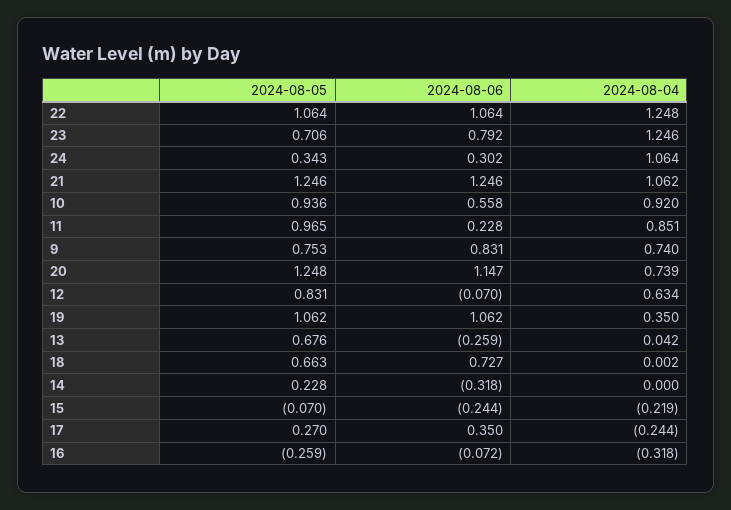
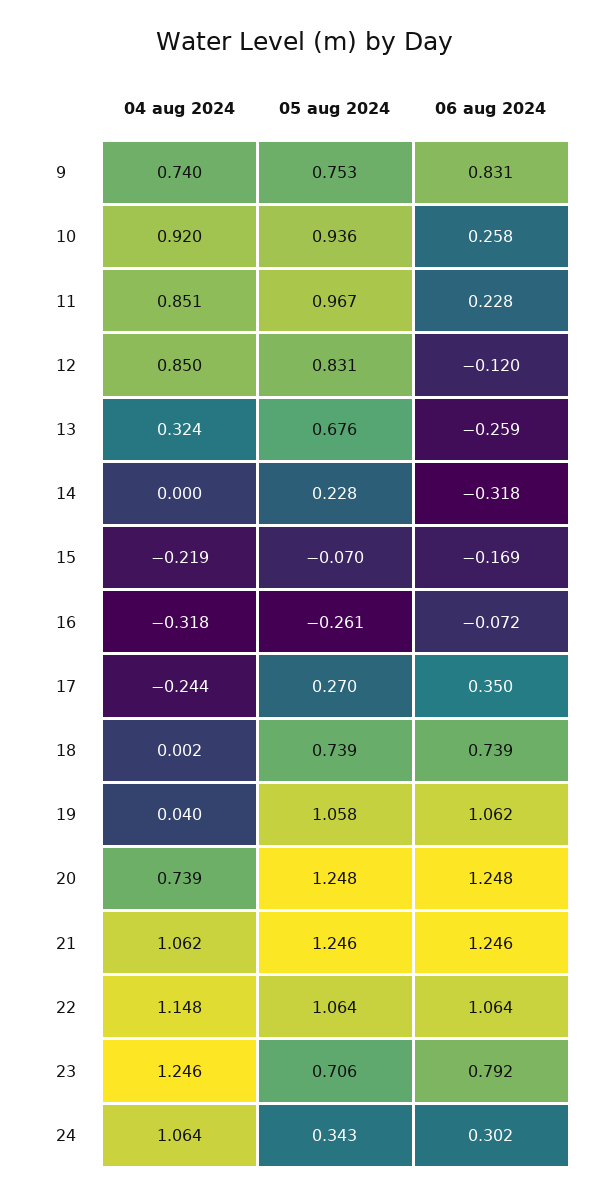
  {
    "2024-08-05": {
      "22": 1.064,
      "23": 0.706,
      "24": 0.343,
      "21": 1.246,
      "10": 0.936,
-     "11": 0.965,
+     "11": 0.967,
      "9": 0.753,
      "20": 1.248,
      "12": 0.831,
-     "19": 1.062,
+     "19": 1.058,
      "13": 0.676,
-     "18": 0.663,
+     "18": 0.739,
      "14": 0.228,
      "15": -0.07,
      "17": 0.27,
-     "16": -0.259
+     "16": -0.261
    },
    "2024-08-06": {
      "22": 1.064,
      "23": 0.792,
      "24": 0.302,
      "21": 1.246,
-     "10": 0.558,
+     "10": 0.258,
      "11": 0.228,
      "9": 0.831,
-     "20": 1.147,
+     "20": 1.248,
-     "12": -0.07,
+     "12": -0.12,
      "19": 1.062,
      "13": -0.259,
-     "18": 0.727,
+     "18": 0.739,
      "14": -0.318,
-     "15": -0.244,
+     "15": -0.169,
      "17": 0.35,
      "16": -0.072
    },
    "2024-08-04": {
-     "22": 1.248,
+     "22": 1.148,
      "23": 1.246,
      "24": 1.064,
      "21": 1.062,
      "10": 0.92,
      "11": 0.851,
      "9": 0.74,
      "20": 0.739,
-     "12": 0.634,
+     "12": 0.85,
-     "19": 0.35,
+     "19": 0.04,
-     "13": 0.042,
+     "13": 0.324,
      "18": 0.002,
      "14": 0,
      "15": -0.219,
      "17": -0.244,
      "16": -0.318
    }
  }

